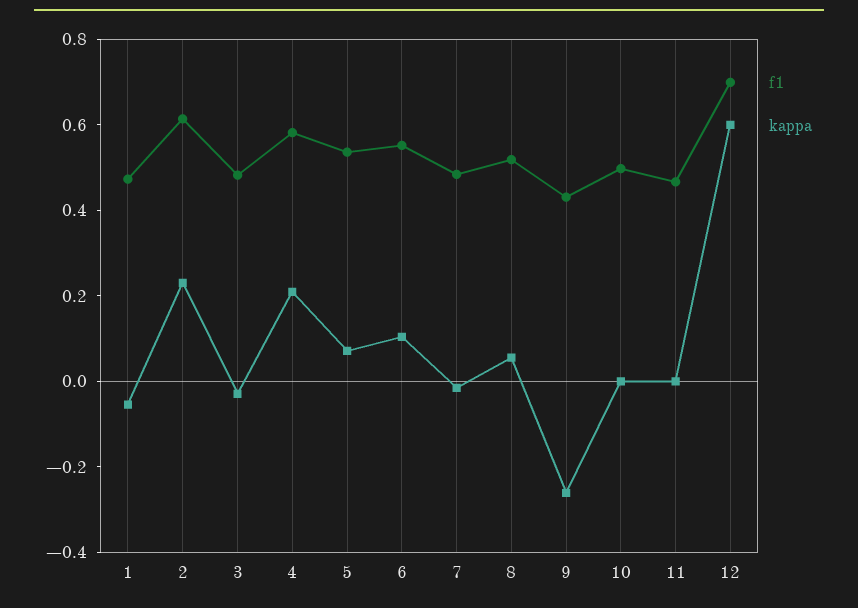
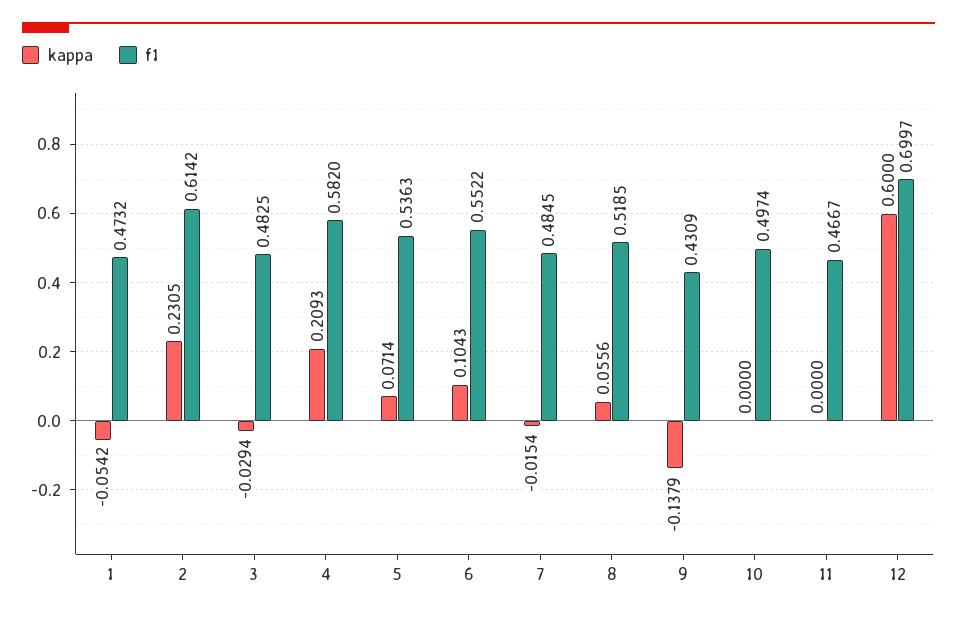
  {
    "f1": {
      "1": 0.4732,
      "2": 0.6142,
      "3": 0.4825,
      "4": 0.582,
      "5": 0.5363,
      "6": 0.5522,
      "7": 0.4845,
      "8": 0.5185,
      "9": 0.4309,
      "10": 0.4974,
      "11": 0.4667,
      "12": 0.6997
    },
    "kappa": {
      "1": -0.0542,
      "2": 0.2305,
      "3": -0.0294,
      "4": 0.2093,
      "5": 0.0714,
      "6": 0.1043,
      "7": -0.0154,
      "8": 0.0556,
-     "9": -0.25,
+     "9": -0.1379,
      "10": 0,
      "11": 0,
      "12": 0.6
    }
  }

